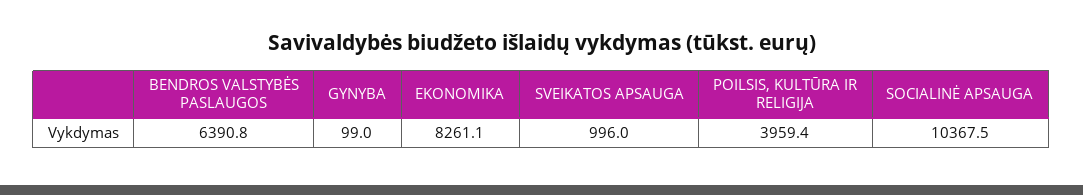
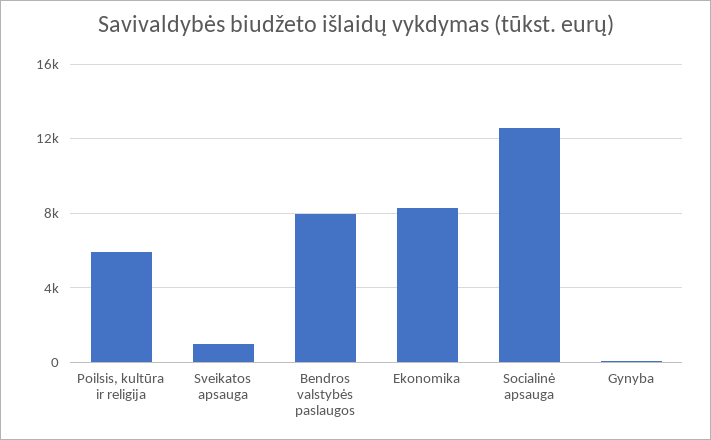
  {
-   "BENDROS VALSTYBĖS PASLAUGOS": 6390.8,
+   "BENDROS VALSTYBĖS PASLAUGOS": 8000,
    "GYNYBA": 99,
    "EKONOMIKA": 8261.1,
    "SVEIKATOS APSAUGA": 996,
-   "POILSIS, KULTŪRA IR RELIGIJA": 3959.4,
+   "POILSIS, KULTŪRA IR RELIGIJA": 6000,
-   "SOCIALINĖ APSAUGA": 10367.5
+   "SOCIALINĖ APSAUGA": 12500
  }

